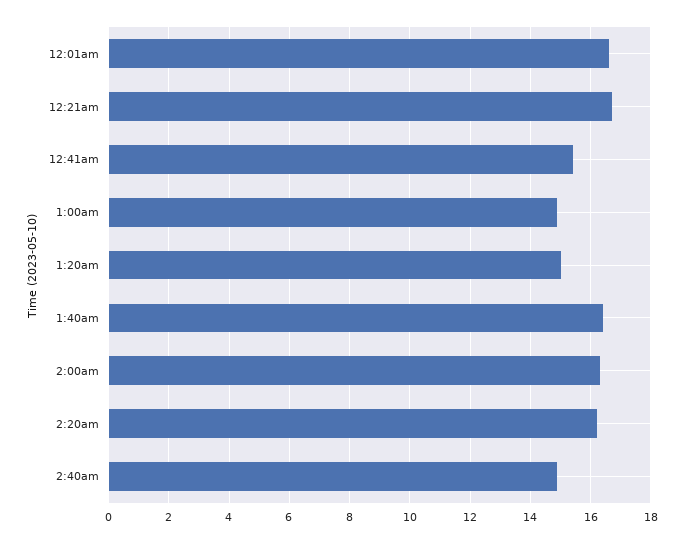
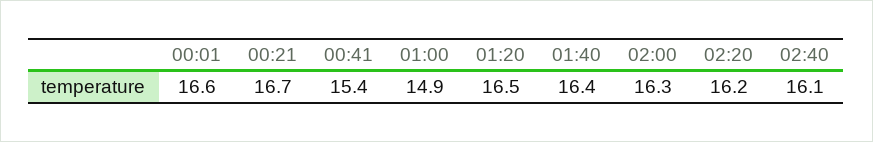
  {
    "12:01am": 16.6,
    "12:21am": 16.7,
    "12:41am": 15.4,
    "1:00am": 14.9,
-   "1:20am": 15,
+   "1:20am": 16.5,
    "1:40am": 16.4,
    "2:00am": 16.3,
    "2:20am": 16.2,
-   "2:40am": 15
+   "2:40am": 16.1
  }

